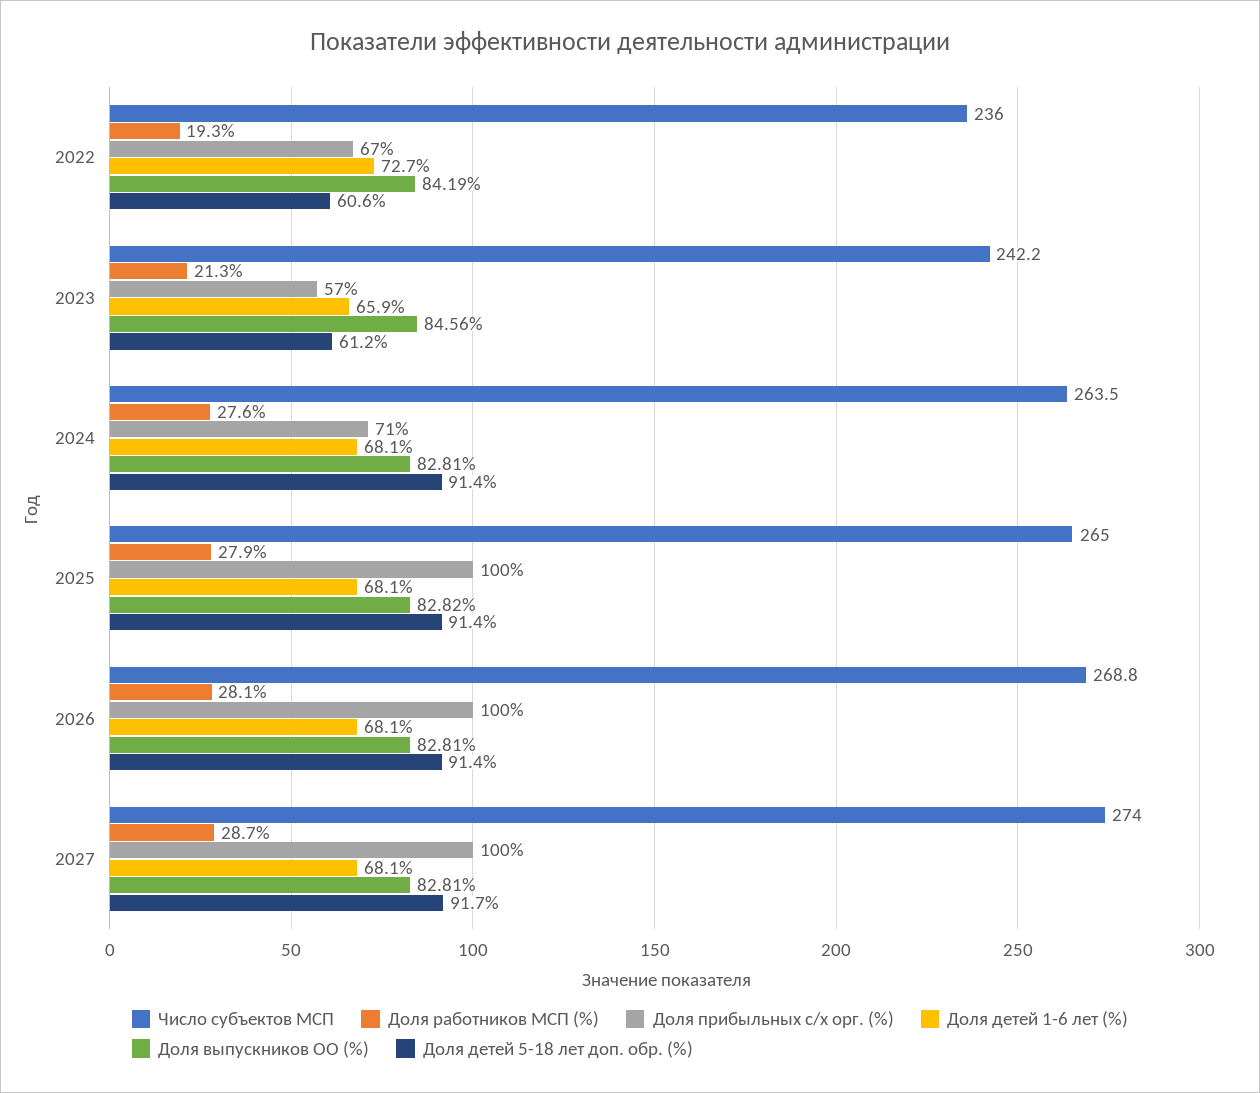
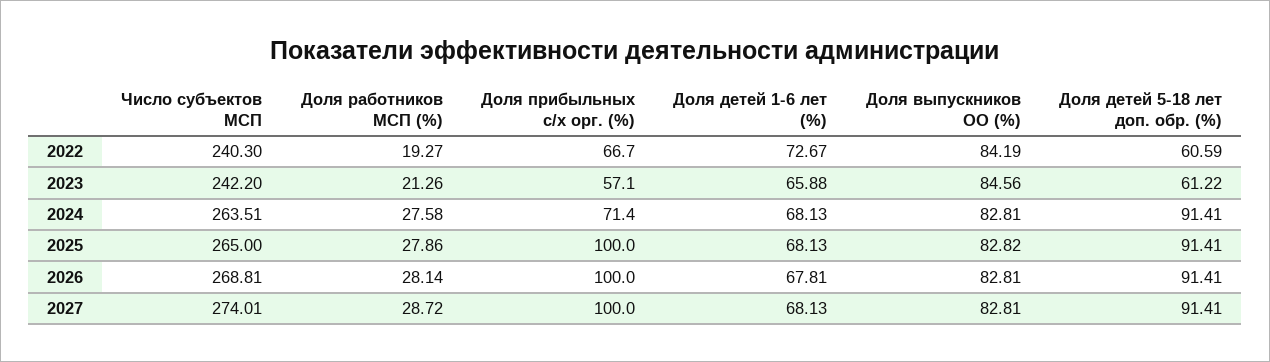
  {
    "Число субъектов МСП": {
-     "2022": 236,
+     "2022": 240.3,
      "2023": 242.2,
      "2024": 263.51,
      "2025": 265,
      "2026": 268.81,
      "2027": 274.01
    },
    "Доля работников МСП (%)": {
      "2022": 19.27,
      "2023": 21.26,
      "2024": 27.58,
      "2025": 27.86,
      "2026": 28.14,
      "2027": 28.72
    },
    "Доля прибыльных с/х орг. (%)": {
      "2022": 66.7,
      "2023": 57.1,
      "2024": 71.4,
      "2025": 100,
      "2026": 100,
      "2027": 100
    },
    "Доля детей 1-6 лет (%)": {
      "2022": 72.67,
      "2023": 65.88,
      "2024": 68.13,
      "2025": 68.13,
-     "2026": 68.1,
+     "2026": 67.81,
      "2027": 68.13
    },
    "Доля выпускников ОО (%)": {
      "2022": 84.19,
      "2023": 84.56,
      "2024": 82.81,
      "2025": 82.82,
      "2026": 82.81,
      "2027": 82.81
    },
    "Доля детей 5-18 лет доп. обр. (%)": {
      "2022": 60.59,
      "2023": 61.22,
      "2024": 91.41,
      "2025": 91.41,
      "2026": 91.41,
-     "2027": 91.7
+     "2027": 91.41
    }
  }

